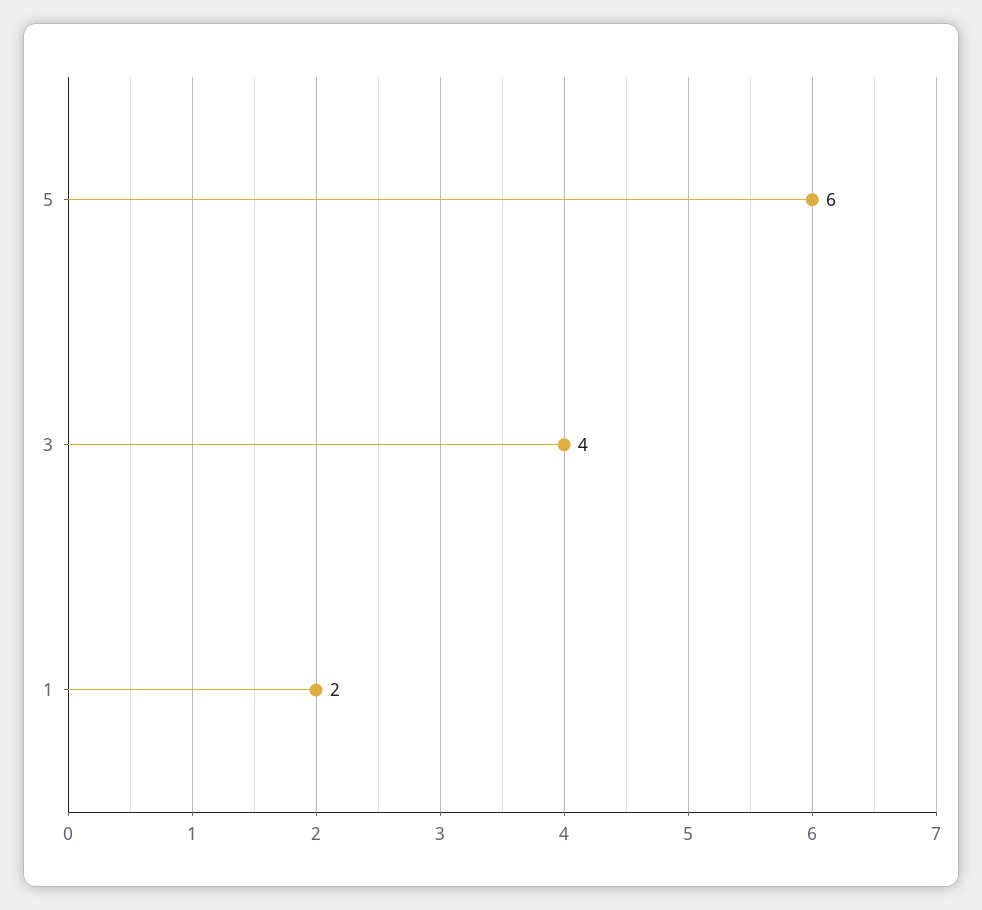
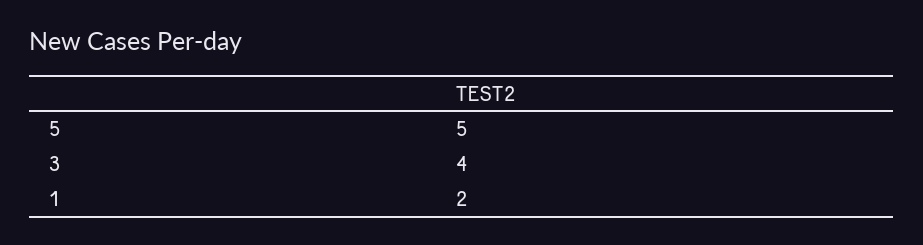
  {
-   "5": 6,
+   "5": 5,
    "3": 4,
    "1": 2
  }

